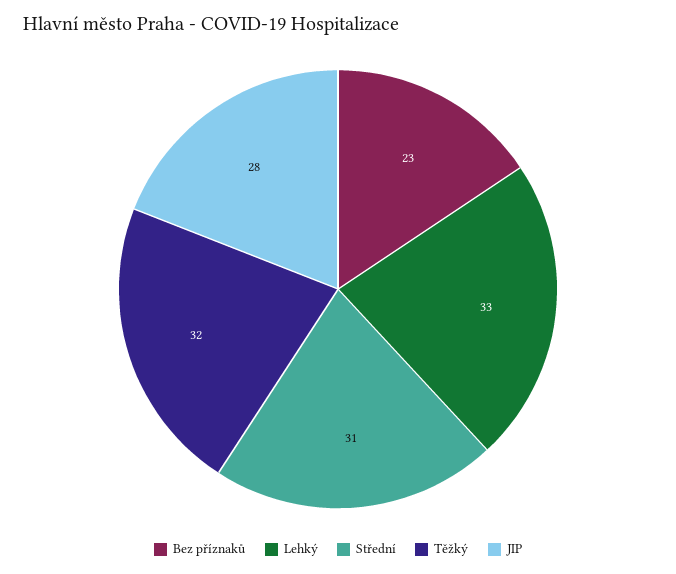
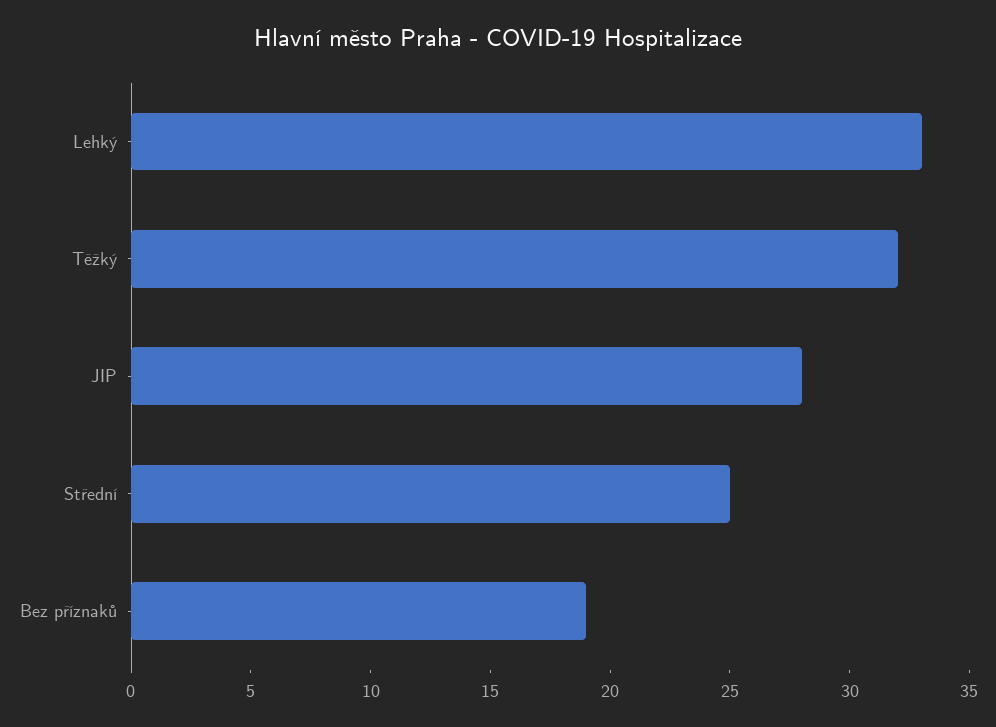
  {
-   "Bez příznaků": 23,
+   "Bez příznaků": 19,
    "Lehký": 33,
-   "Střední": 31,
+   "Střední": 25,
    "Těžký": 32,
    "JIP": 28
  }

